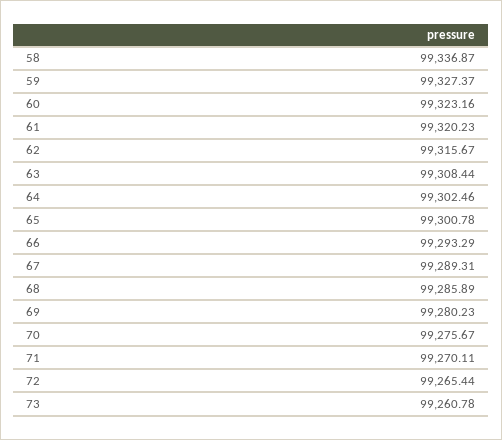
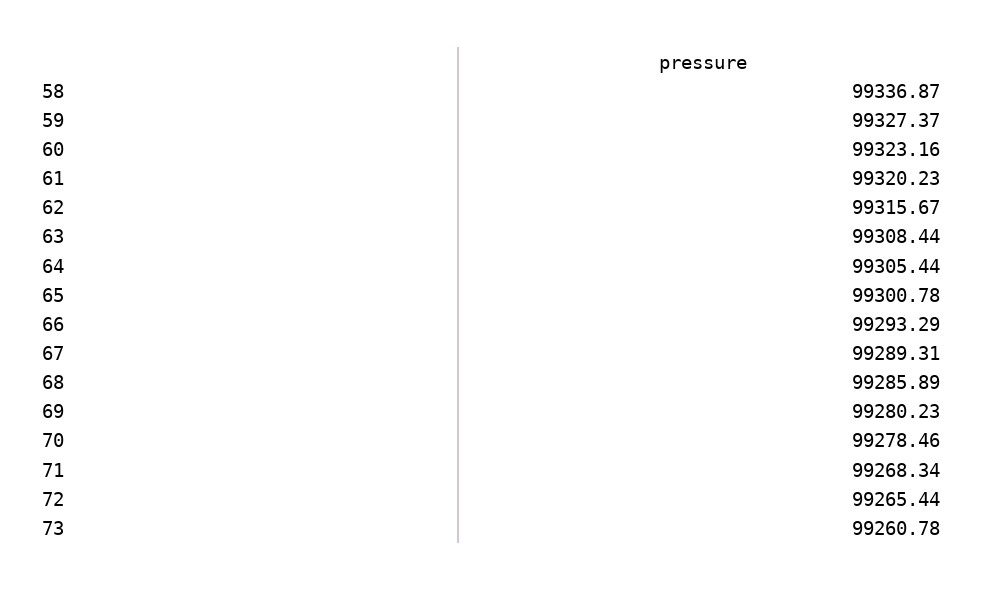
  {
    "58": 99336.87,
    "59": 99327.37,
    "60": 99323.16,
    "61": 99320.23,
    "62": 99315.67,
    "63": 99308.44,
-   "64": 99302.46,
+   "64": 99305.44,
    "65": 99300.78,
    "66": 99293.29,
    "67": 99289.31,
    "68": 99285.89,
    "69": 99280.23,
-   "70": 99275.67,
+   "70": 99278.46,
-   "71": 99270.11,
+   "71": 99268.34,
    "72": 99265.44,
    "73": 99260.78
  }

